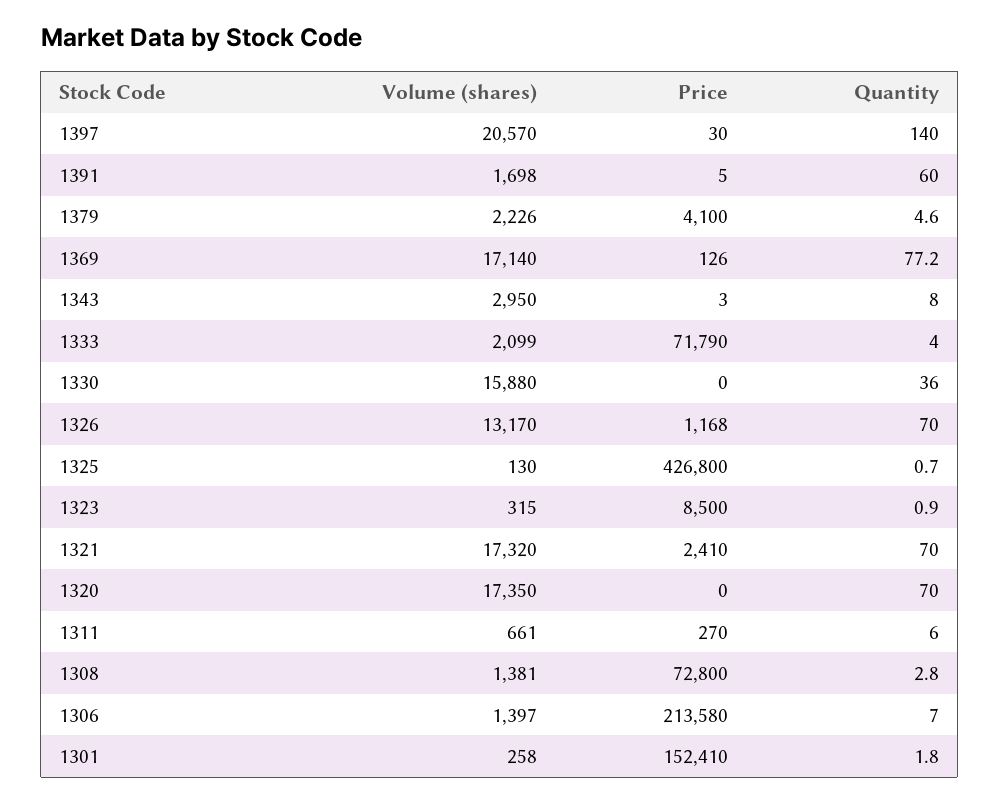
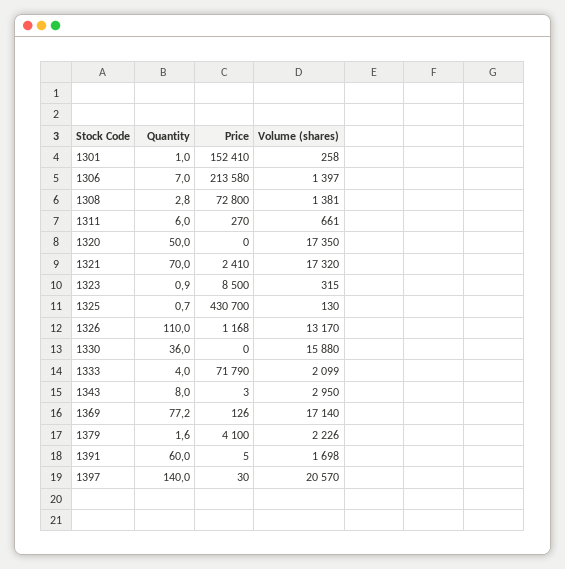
  {
    "Volume (shares)": {
      "1397": 20570,
      "1391": 1698,
      "1379": 2226,
      "1369": 17140,
      "1343": 2950,
      "1333": 2099,
      "1330": 15880,
      "1326": 13170,
      "1325": 130,
      "1323": 315,
      "1321": 17320,
      "1320": 17350,
      "1311": 661,
      "1308": 1381,
      "1306": 1397,
      "1301": 258
    },
    "Price": {
      "1397": 30,
      "1391": 5,
      "1379": 4100,
      "1369": 126,
      "1343": 3,
      "1333": 71790,
      "1330": 0,
      "1326": 1168,
-     "1325": 426800,
+     "1325": 430700,
      "1323": 8500,
      "1321": 2410,
      "1320": 0,
      "1311": 270,
      "1308": 72800,
      "1306": 213580,
      "1301": 152410
    },
    "Quantity": {
      "1397": 140,
      "1391": 60,
-     "1379": 4.6,
+     "1379": 1.6,
      "1369": 77.2,
      "1343": 8,
      "1333": 4,
      "1330": 36,
-     "1326": 70,
+     "1326": 110,
      "1325": 0.7,
      "1323": 0.9,
      "1321": 70,
-     "1320": 70,
+     "1320": 50,
      "1311": 6,
      "1308": 2.8,
      "1306": 7,
-     "1301": 1.8
+     "1301": 1
    }
  }

